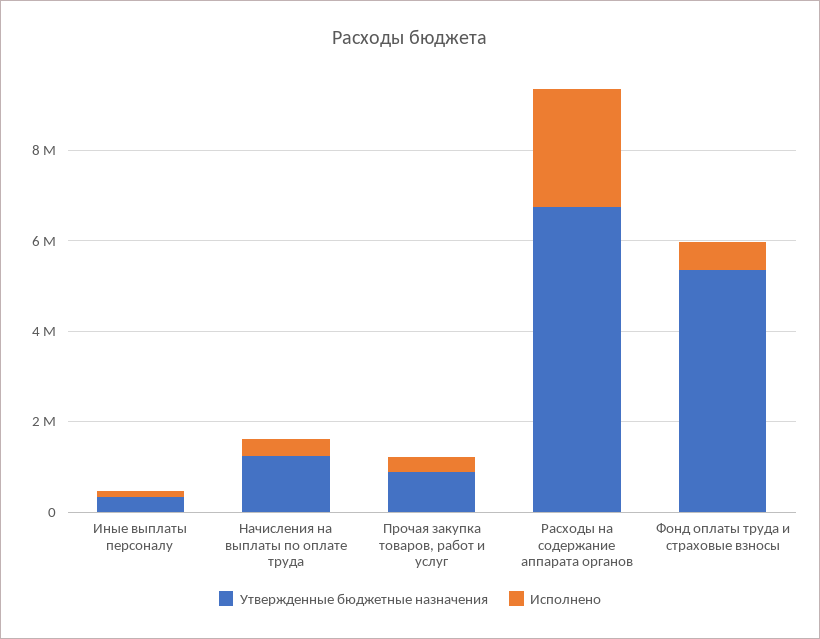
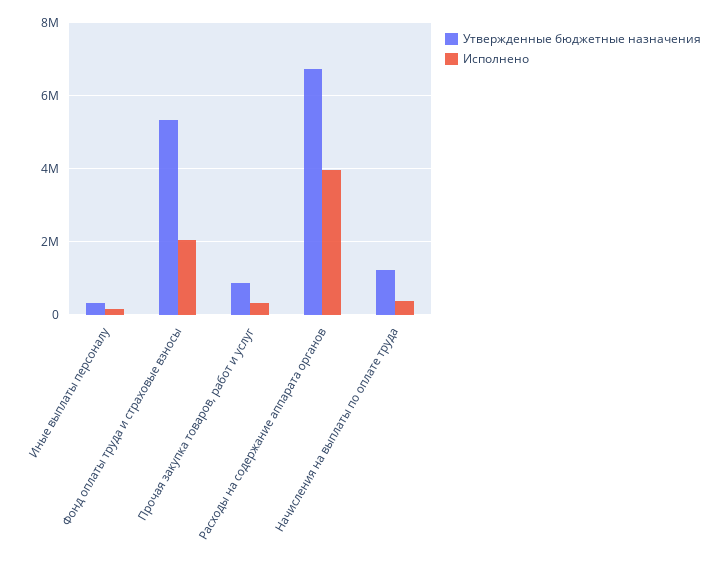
  {
    "Утвержденные бюджетные назначения": {
      "Иные выплаты персоналу": 400000,
      "Начисления на выплаты по оплате труда": 1200000,
      "Прочая закупка товаров, работ и услуг": 800000,
      "Расходы на содержание аппарата органов": 6800000,
      "Фонд оплаты труда и страховые взносы": 5400000
    },
    "Исполнено": {
      "Иные выплаты персоналу": 200000,
      "Начисления на выплаты по оплате труда": 400000,
      "Прочая закупка товаров, работ и услуг": 400000,
-     "Расходы на содержание аппарата органов": 2500000,
+     "Расходы на содержание аппарата органов": 4000000,
-     "Фонд оплаты труда и страховые взносы": 500000
+     "Фонд оплаты труда и страховые взносы": 2000000
    }
  }

